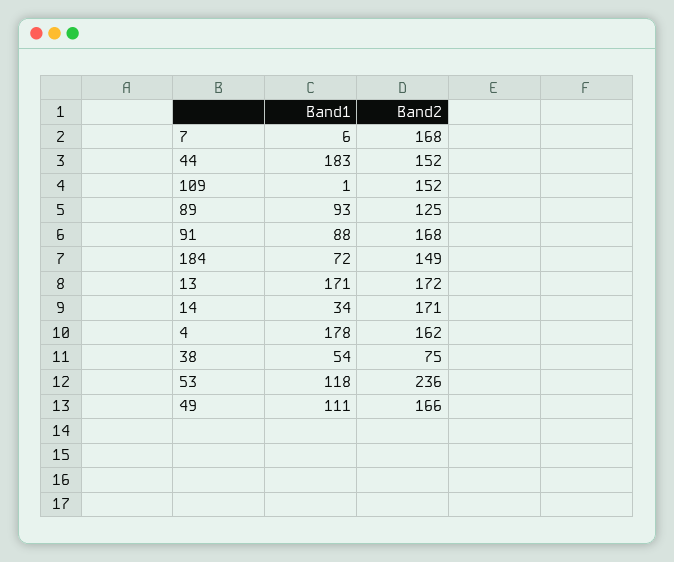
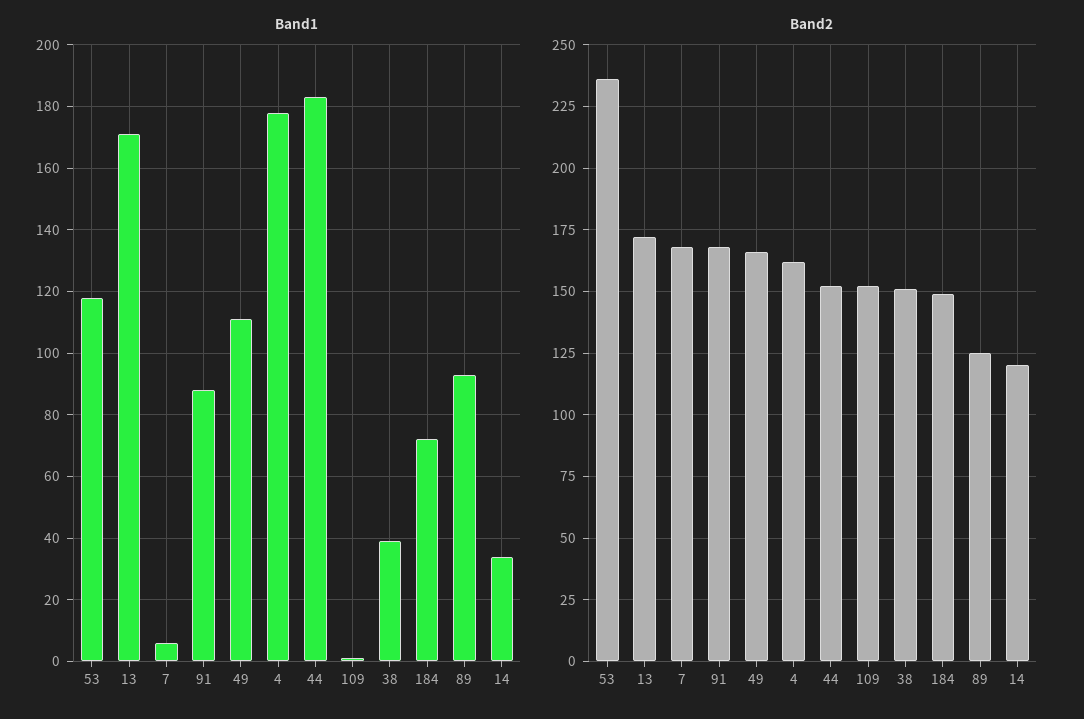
  {
    "Band1": {
      "7": 6,
      "44": 183,
      "109": 1,
      "89": 93,
      "91": 88,
      "184": 72,
      "13": 171,
      "14": 34,
      "4": 178,
-     "38": 54,
+     "38": 40,
      "53": 118,
      "49": 111
    },
    "Band2": {
      "7": 168,
      "44": 152,
      "109": 152,
      "89": 125,
      "91": 168,
      "184": 149,
      "13": 172,
-     "14": 171,
+     "14": 120,
      "4": 162,
-     "38": 75,
+     "38": 150,
      "53": 236,
      "49": 166
    }
  }

